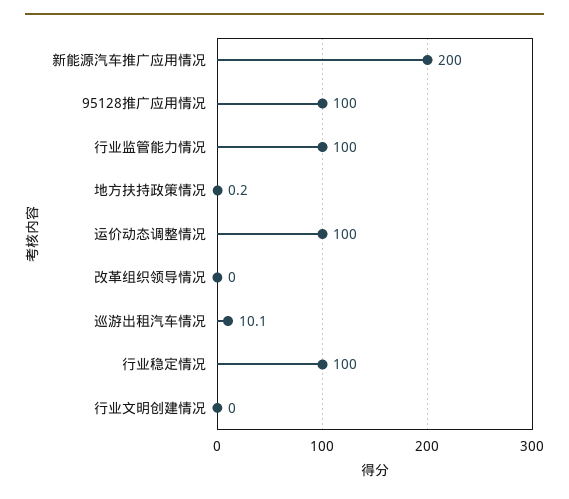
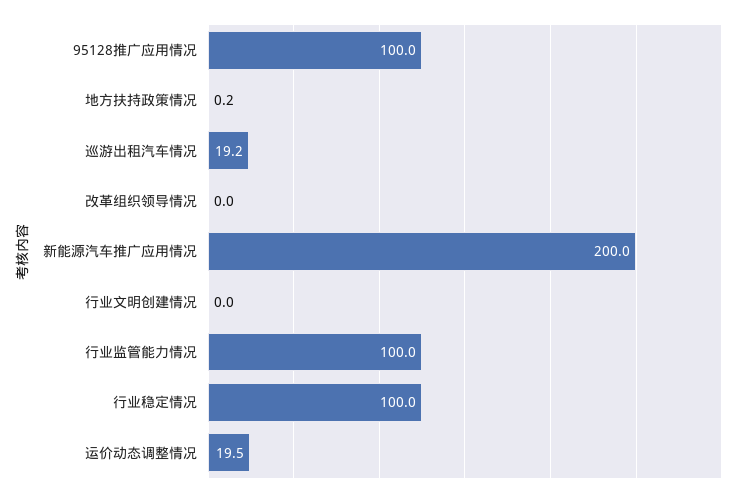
  {
    "新能源汽车推广应用情况": 200,
    "95128推广应用情况": 100,
    "行业监管能力情况": 100,
    "地方扶持政策情况": 0.2,
-   "运价动态调整情况": 100,
+   "运价动态调整情况": 19.5,
    "改革组织领导情况": 0,
-   "巡游出租汽车情况": 10.1,
+   "巡游出租汽车情况": 19.2,
    "行业稳定情况": 100,
    "行业文明创建情况": 0
  }

